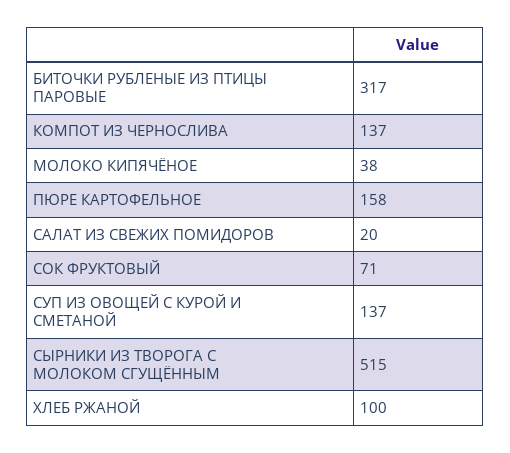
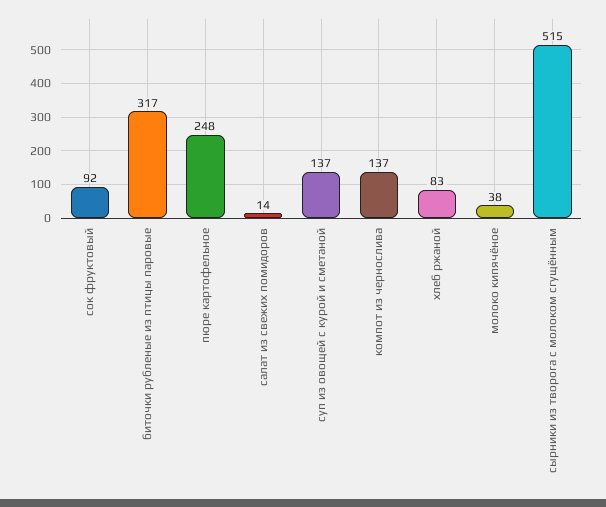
  {
    "БИТОЧКИ РУБЛЕНЫЕ ИЗ ПТИЦЫ ПАРОВЫЕ": 317,
    "КОМПОТ ИЗ ЧЕРНОСЛИВА": 137,
    "МОЛОКО КИПЯЧЁНОЕ": 38,
-   "ПЮРЕ КАРТОФЕЛЬНОЕ": 158,
+   "ПЮРЕ КАРТОФЕЛЬНОЕ": 248,
-   "САЛАТ ИЗ СВЕЖИХ ПОМИДОРОВ": 20,
+   "САЛАТ ИЗ СВЕЖИХ ПОМИДОРОВ": 14,
-   "СОК ФРУКТОВЫЙ": 71,
+   "СОК ФРУКТОВЫЙ": 92,
    "СУП ИЗ ОВОЩЕЙ С КУРОЙ И СМЕТАНОЙ": 137,
    "СЫРНИКИ ИЗ ТВОРОГА С МОЛОКОМ СГУЩЁННЫМ": 515,
-   "ХЛЕБ РЖАНОЙ": 100
+   "ХЛЕБ РЖАНОЙ": 83
  }

